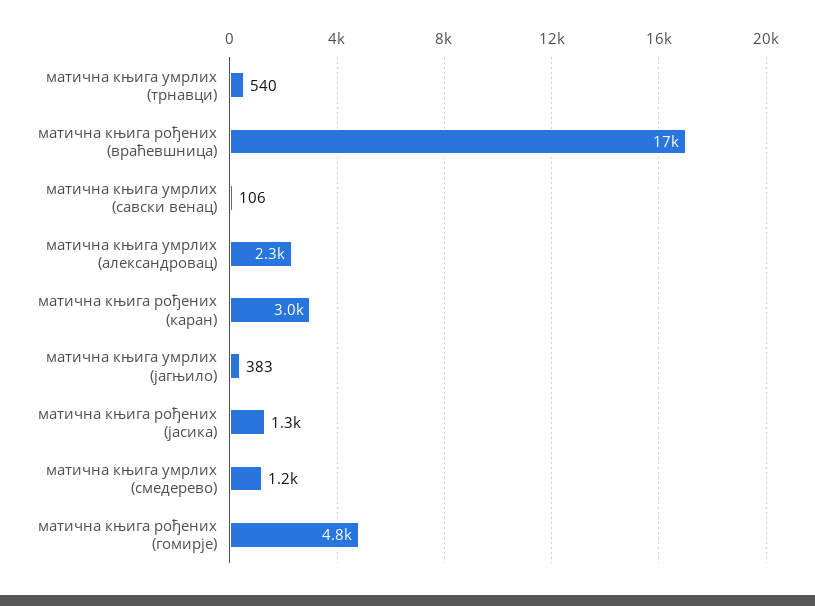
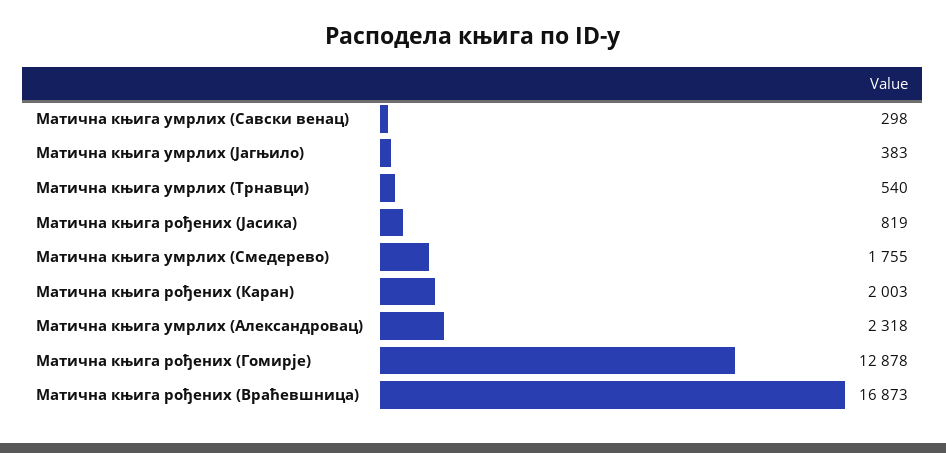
  {
    "матична књига умрлих (трнавци)": 540,
    "матична књига рођених (враћевшница)": 16873,
-   "матична књига умрлих (савски венац)": 106,
+   "матична књига умрлих (савски венац)": 298,
    "матична књига умрлих (александровац)": 2318,
-   "матична књига рођених (каран)": 3000,
+   "матична књига рођених (каран)": 2003,
    "матична књига умрлих (јагњило)": 383,
-   "матична књига рођених (јасика)": 1300,
+   "матична књига рођених (јасика)": 819,
-   "матична књига умрлих (смедерево)": 1200,
+   "матична књига умрлих (смедерево)": 1755,
-   "матична књига рођених (гомирје)": 4800
+   "матична књига рођених (гомирје)": 12878
  }

